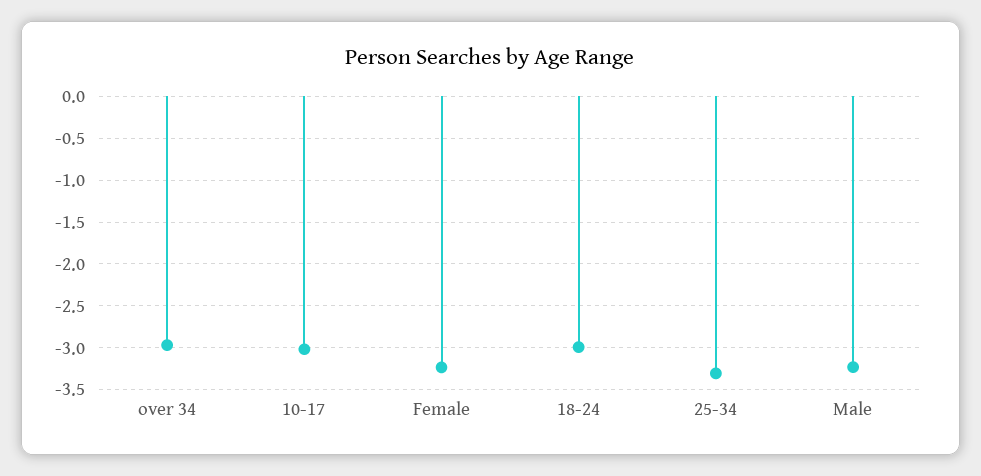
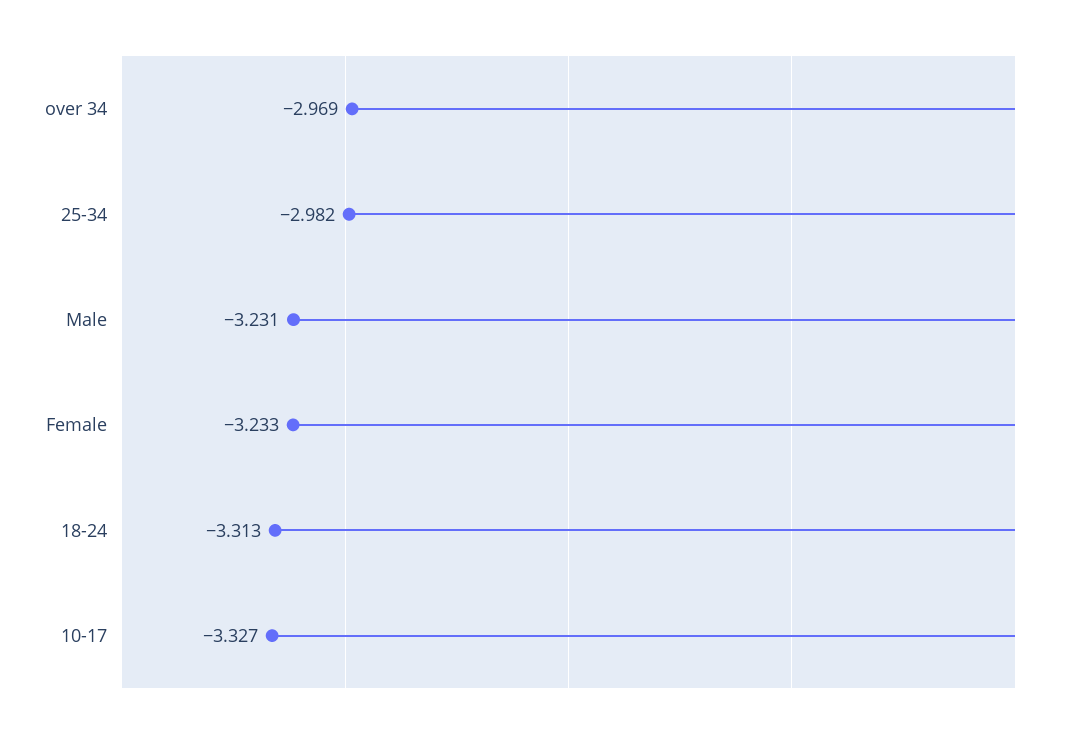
  {
    "over 34": -2.969,
-   "10-17": -3,
+   "10-17": -3.327,
    "Female": -3.233,
-   "18-24": -3,
+   "18-24": -3.313,
-   "25-34": -3.3,
+   "25-34": -2.982,
    "Male": -3.231
  }

